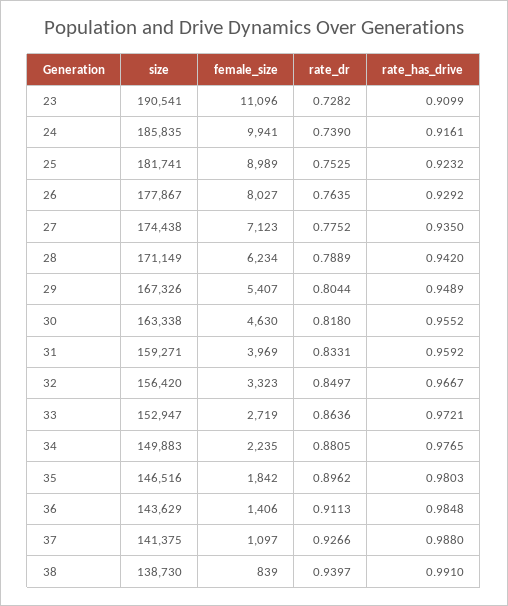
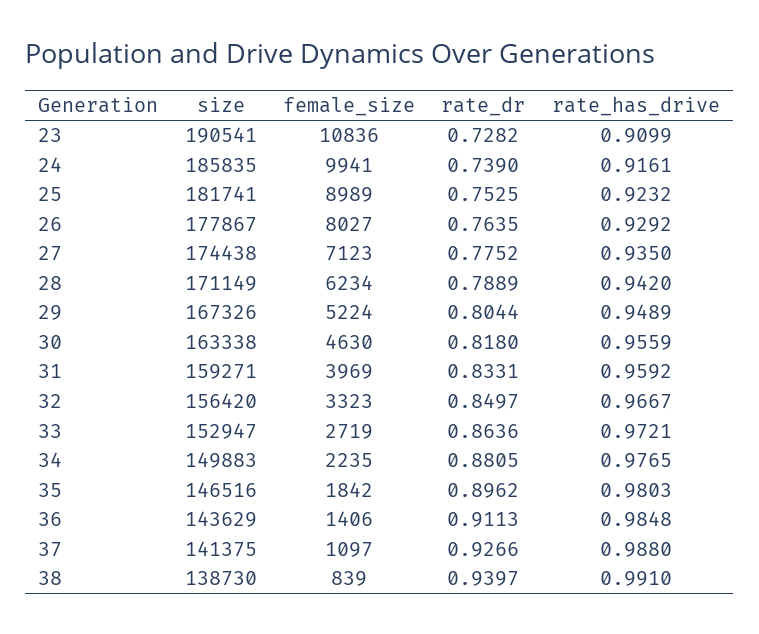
  {
    "size": {
      "23": 190541,
      "24": 185835,
      "25": 181741,
      "26": 177867,
      "27": 174438,
      "28": 171149,
      "29": 167326,
      "30": 163338,
      "31": 159271,
      "32": 156420,
      "33": 152947,
      "34": 149883,
      "35": 146516,
      "36": 143629,
      "37": 141375,
      "38": 138730
    },
    "female_size": {
-     "23": 11096,
+     "23": 10836,
      "24": 9941,
      "25": 8989,
      "26": 8027,
      "27": 7123,
      "28": 6234,
-     "29": 5407,
+     "29": 5224,
      "30": 4630,
      "31": 3969,
      "32": 3323,
      "33": 2719,
      "34": 2235,
      "35": 1842,
      "36": 1406,
      "37": 1097,
      "38": 839
    },
    "rate_dr": {
      "23": 0.7282,
      "24": 0.739,
      "25": 0.7525,
      "26": 0.7635,
      "27": 0.7752,
      "28": 0.7889,
      "29": 0.8044,
      "30": 0.818,
      "31": 0.8331,
      "32": 0.8497,
      "33": 0.8636,
      "34": 0.8805,
      "35": 0.8962,
      "36": 0.9113,
      "37": 0.9266,
      "38": 0.9397
    },
    "rate_has_drive": {
      "23": 0.9099,
      "24": 0.9161,
      "25": 0.9232,
      "26": 0.9292,
      "27": 0.935,
      "28": 0.942,
      "29": 0.9489,
-     "30": 0.9552,
+     "30": 0.9559,
      "31": 0.9592,
      "32": 0.9667,
      "33": 0.9721,
      "34": 0.9765,
      "35": 0.9803,
      "36": 0.9848,
      "37": 0.988,
      "38": 0.991
    }
  }

